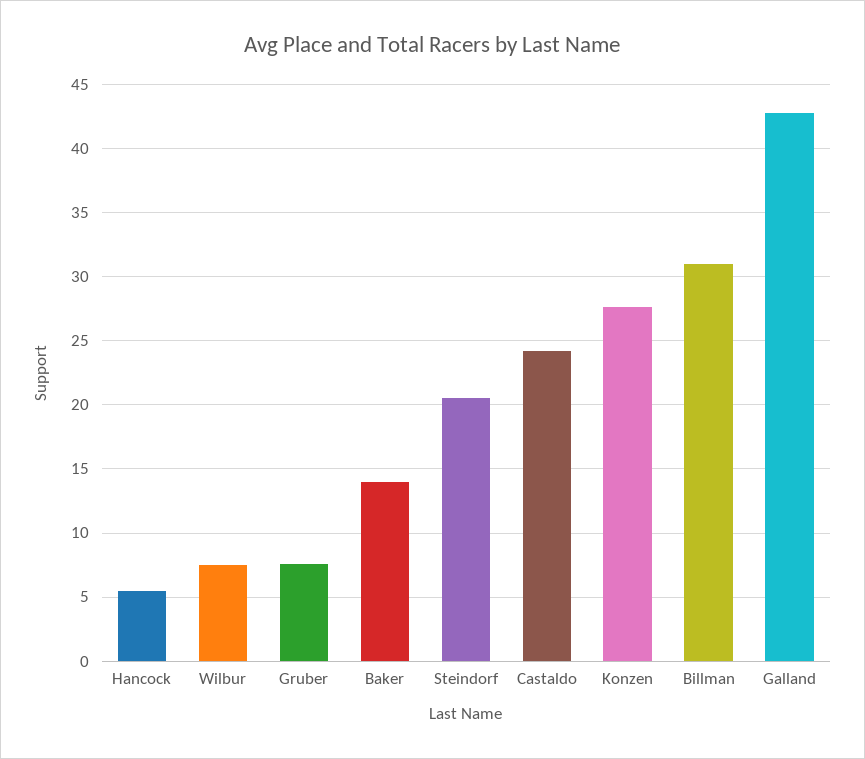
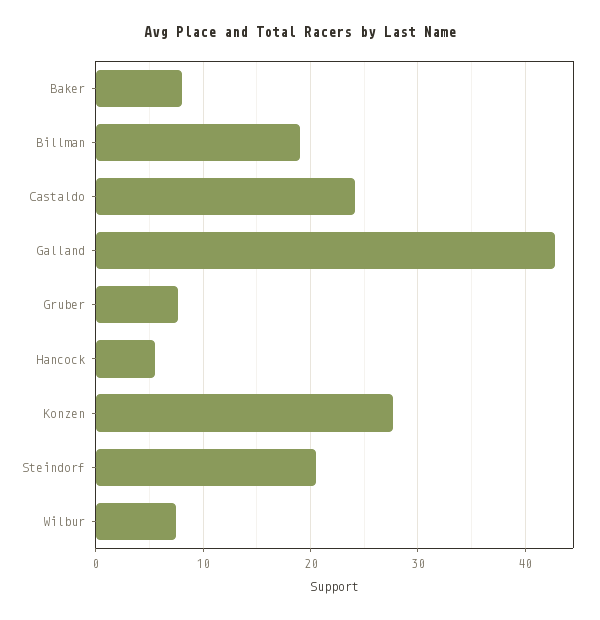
  {
    "Hancock": 5.5,
    "Wilbur": 7.5,
    "Gruber": 7.5,
-   "Baker": 14,
+   "Baker": 8,
    "Steindorf": 20.5,
    "Castaldo": 24,
    "Konzen": 27.5,
-   "Billman": 31,
+   "Billman": 19,
    "Galland": 43
  }

